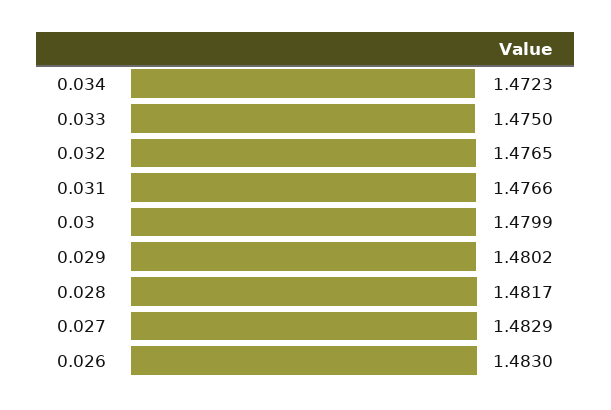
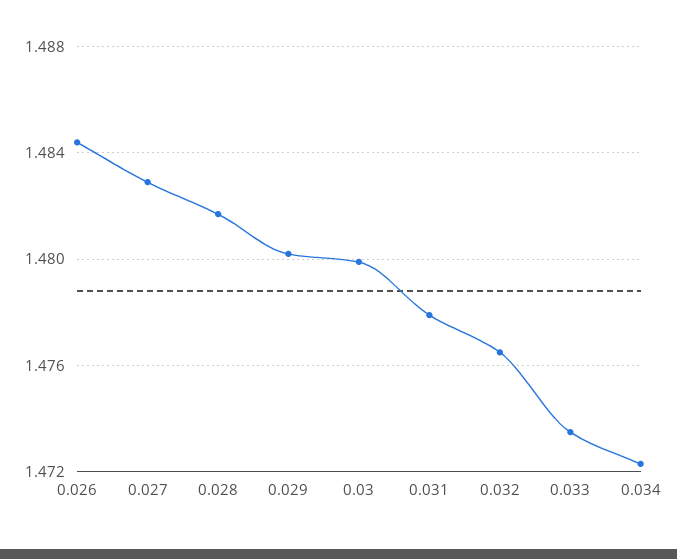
  {
    "0.034": 1.4723,
-   "0.033": 1.475,
+   "0.033": 1.4735,
    "0.032": 1.4765,
-   "0.031": 1.4766,
+   "0.031": 1.478,
    "0.03": 1.4799,
    "0.029": 1.4802,
    "0.028": 1.4817,
    "0.027": 1.4829,
-   "0.026": 1.483
+   "0.026": 1.4845
  }

